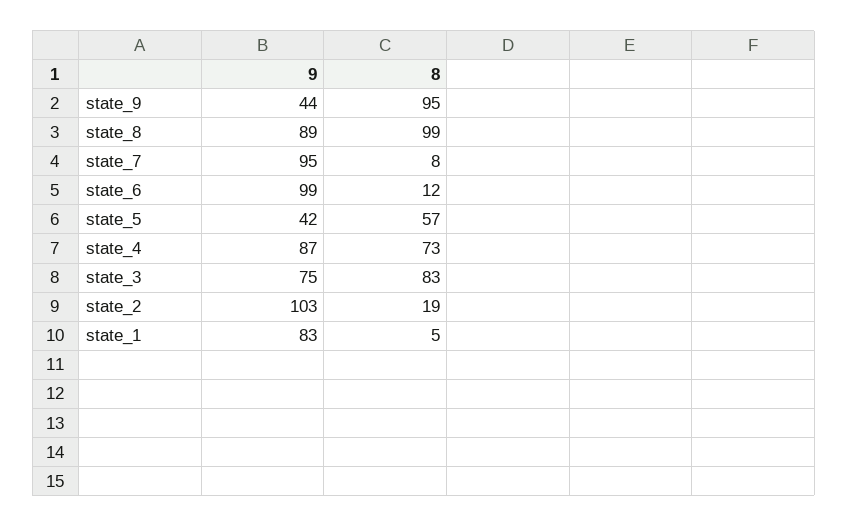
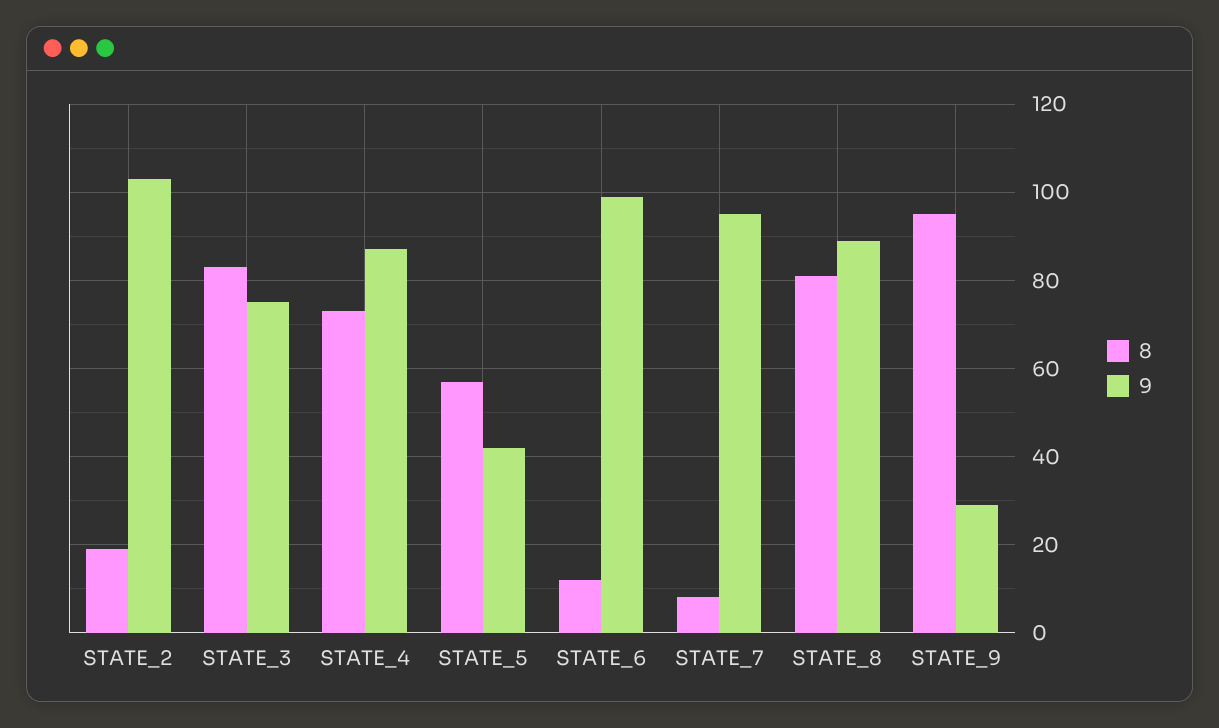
  {
    "9": {
-     "state_9": 44,
+     "state_9": 30,
      "state_8": 89,
      "state_7": 95,
      "state_6": 99,
      "state_5": 42,
      "state_4": 87,
      "state_3": 75,
-     "state_2": 103,
+     "state_2": 103
-     "state_1": 83
    },
    "8": {
      "state_9": 95,
-     "state_8": 99,
+     "state_8": 80,
      "state_7": 8,
      "state_6": 12,
      "state_5": 57,
      "state_4": 73,
      "state_3": 83,
-     "state_2": 19,
+     "state_2": 19
-     "state_1": 5
    }
  }

